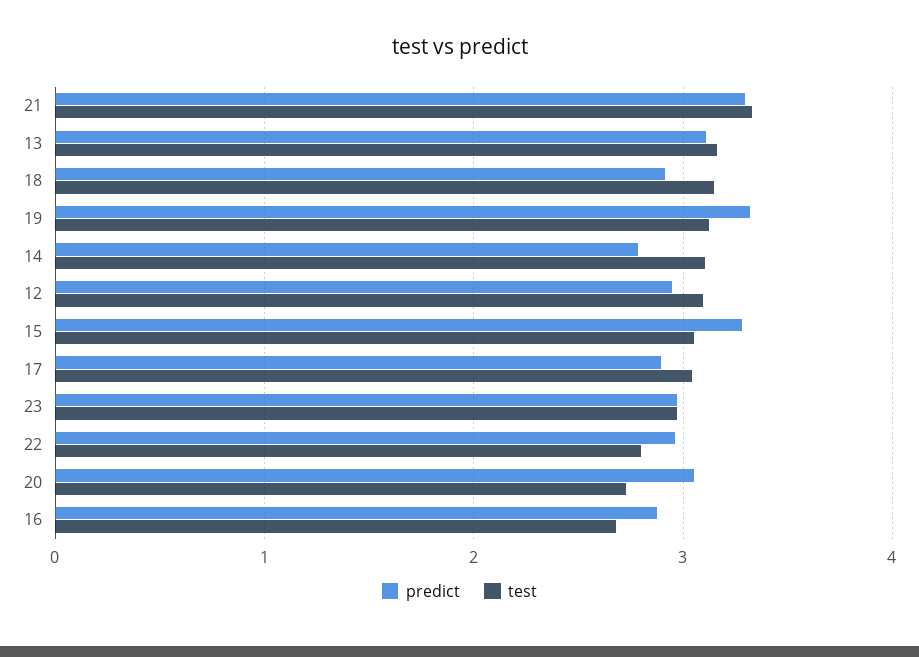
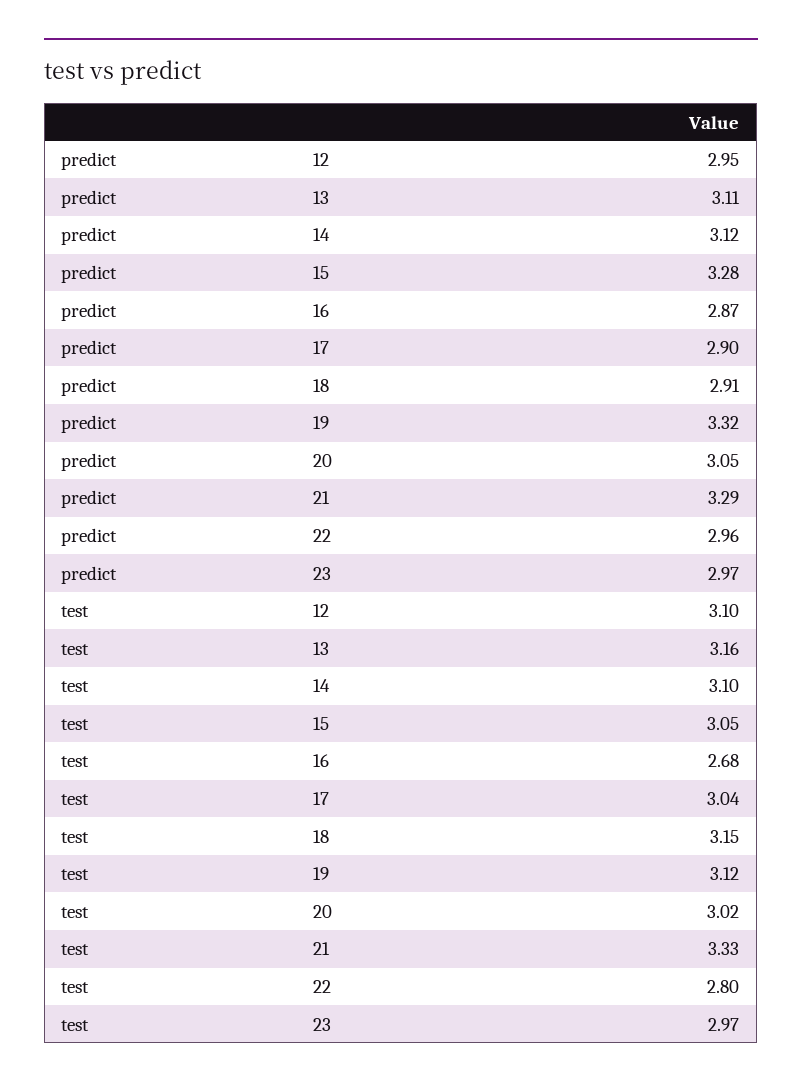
  {
    "predict": {
      "21": 3.29,
      "13": 3.11,
      "18": 2.91,
      "19": 3.32,
-     "14": 2.8,
+     "14": 3.12,
      "12": 2.95,
      "15": 3.28,
      "17": 2.9,
      "23": 2.97,
      "22": 2.96,
      "20": 3.05,
      "16": 2.87
    },
    "test": {
      "21": 3.33,
      "13": 3.16,
      "18": 3.15,
      "19": 3.12,
      "14": 3.1,
      "12": 3.1,
      "15": 3.05,
      "17": 3.04,
      "23": 2.97,
      "22": 2.8,
-     "20": 2.7,
+     "20": 3.02,
      "16": 2.68
    }
  }

